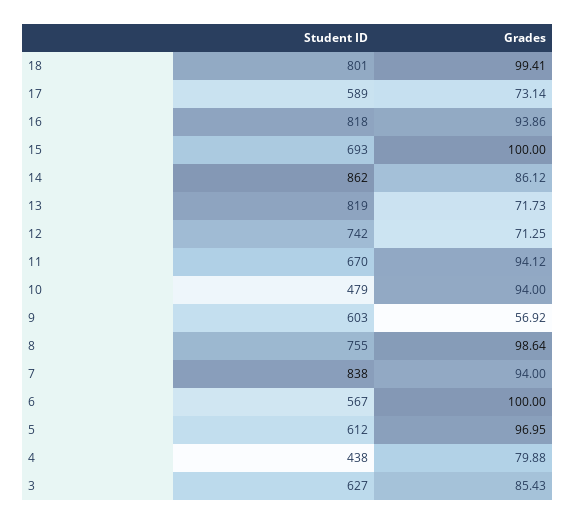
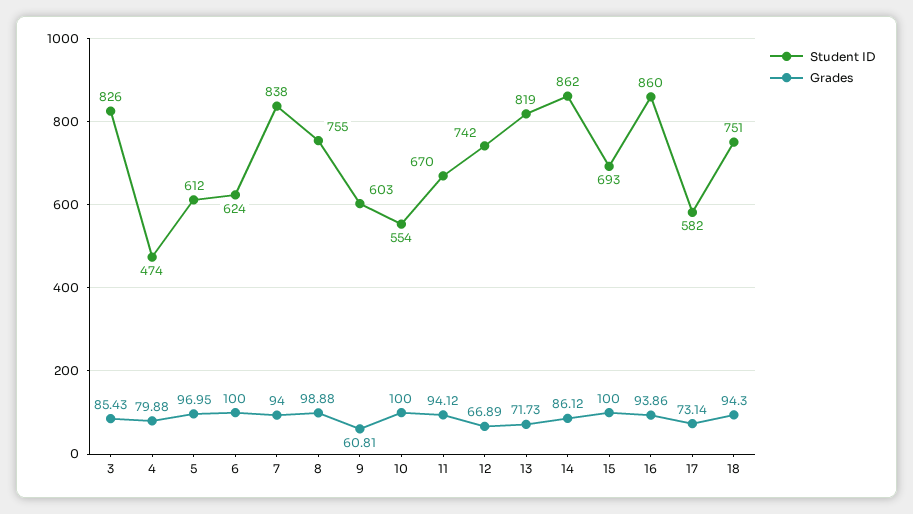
  {
    "Student ID": {
-     "18": 801,
+     "18": 751,
-     "17": 589,
+     "17": 582,
-     "16": 818,
+     "16": 860,
      "15": 693,
      "14": 862,
      "13": 819,
      "12": 742,
      "11": 670,
-     "10": 479,
+     "10": 554,
      "9": 603,
      "8": 755,
      "7": 838,
-     "6": 567,
+     "6": 624,
      "5": 612,
-     "4": 438,
+     "4": 474,
-     "3": 627
+     "3": 826
    },
    "Grades": {
-     "18": 99.41,
+     "18": 94.3,
      "17": 73.14,
      "16": 93.86,
      "15": 100,
      "14": 86.12,
      "13": 71.73,
-     "12": 71.25,
+     "12": 66.89,
      "11": 94.12,
-     "10": 94,
+     "10": 100,
-     "9": 56.92,
+     "9": 60.81,
-     "8": 98.64,
+     "8": 98.88,
      "7": 94,
      "6": 100,
      "5": 96.95,
      "4": 79.88,
      "3": 85.43
    }
  }

